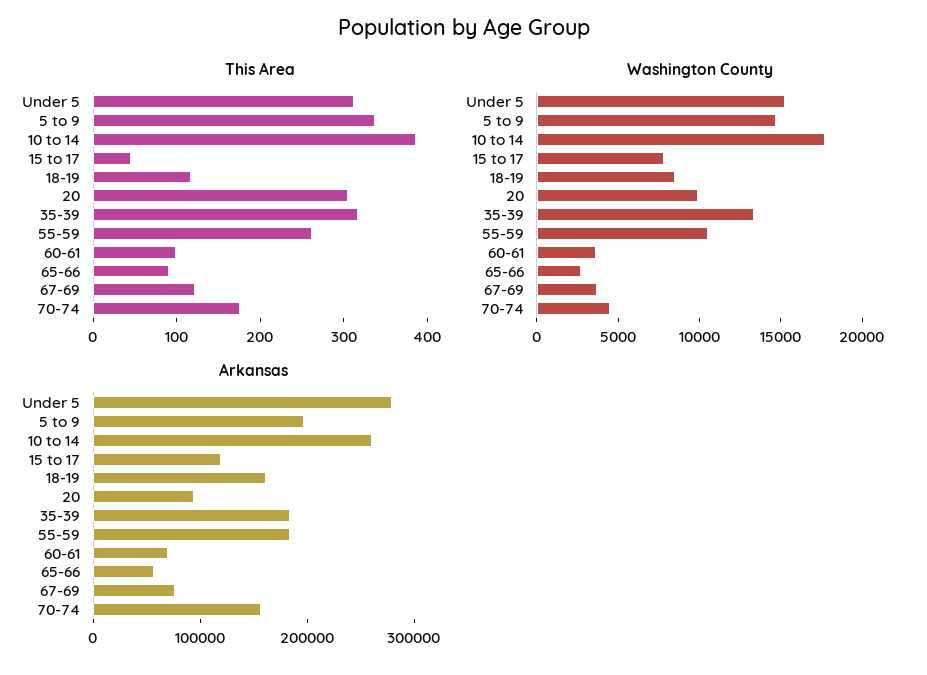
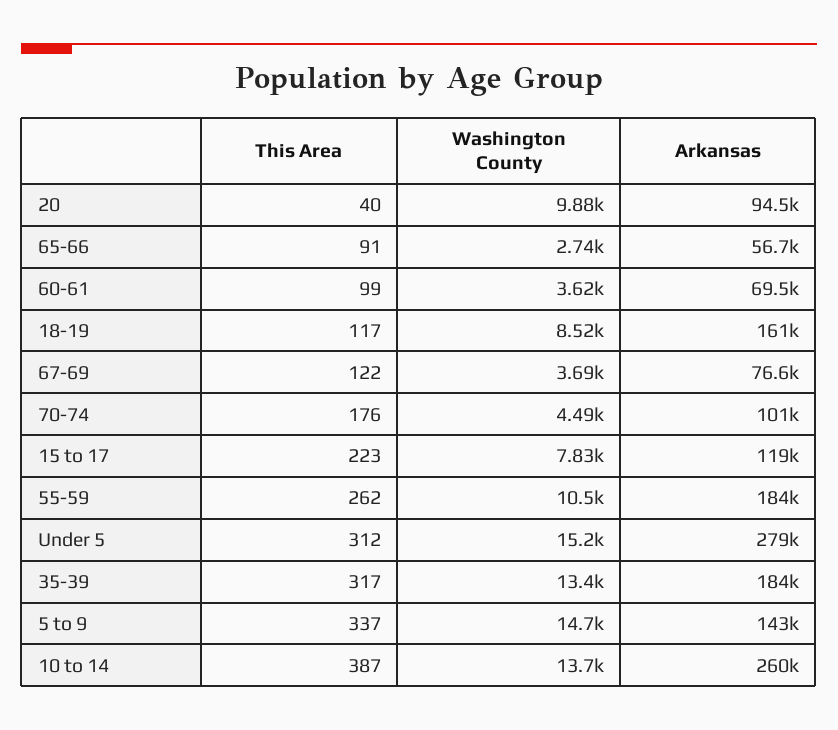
  {
    "This Area": {
      "Under 5": 312,
      "5 to 9": 337,
      "10 to 14": 387,
-     "15 to 17": 40,
+     "15 to 17": 223,
      "18-19": 117,
-     "20": 300,
+     "20": 40,
      "35-39": 317,
      "55-59": 262,
      "60-61": 99,
      "65-66": 91,
      "67-69": 122,
      "70-74": 176
    },
    "Washington County": {
      "Under 5": 15200,
      "5 to 9": 14700,
-     "10 to 14": 18000,
+     "10 to 14": 13700,
      "15 to 17": 7830,
      "18-19": 8520,
      "20": 9880,
      "35-39": 13400,
      "55-59": 10500,
      "60-61": 3620,
      "65-66": 2740,
      "67-69": 3690,
      "70-74": 4490
    },
    "Arkansas": {
      "Under 5": 279000,
-     "5 to 9": 200000,
+     "5 to 9": 143000,
      "10 to 14": 260000,
      "15 to 17": 119000,
      "18-19": 161000,
      "20": 94500,
      "35-39": 184000,
      "55-59": 184000,
      "60-61": 69500,
      "65-66": 56700,
      "67-69": 76600,
-     "70-74": 160000
+     "70-74": 101000
    }
  }

